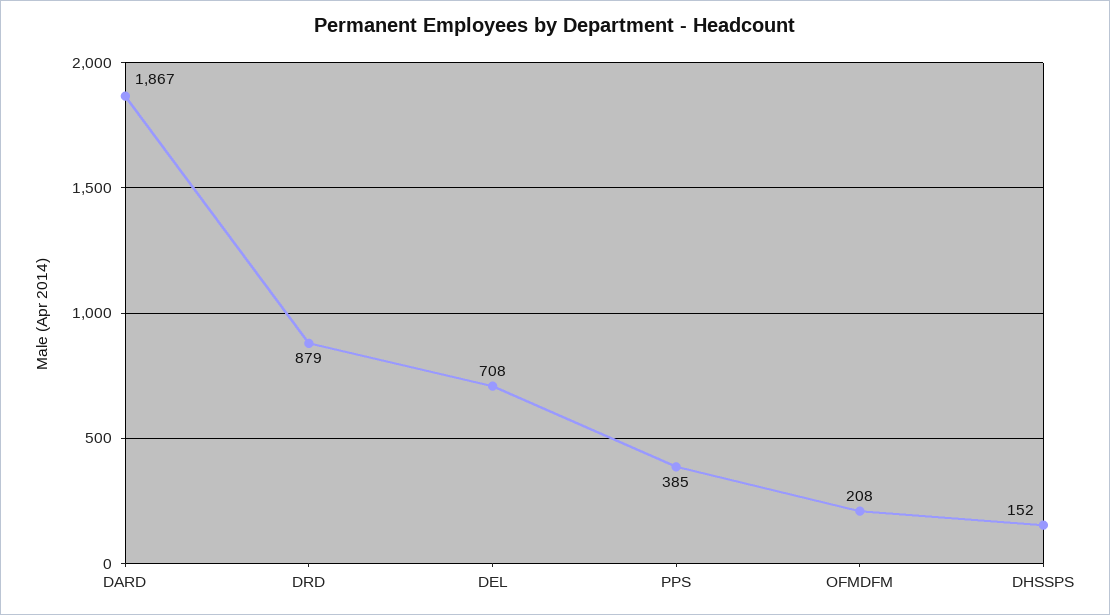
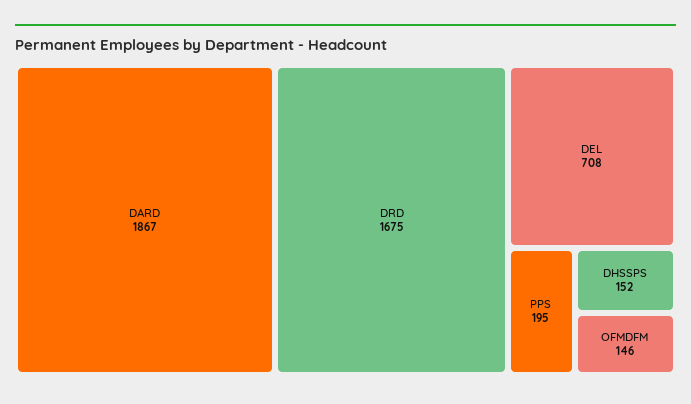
  {
    "DARD": 1867,
-   "DRD": 879,
+   "DRD": 1675,
    "DEL": 708,
-   "PPS": 385,
+   "PPS": 195,
-   "OFMDFM": 208,
+   "OFMDFM": 146,
    "DHSSPS": 152
  }

